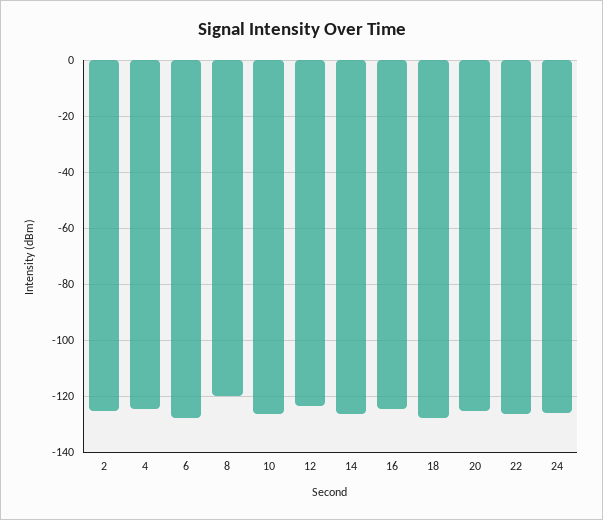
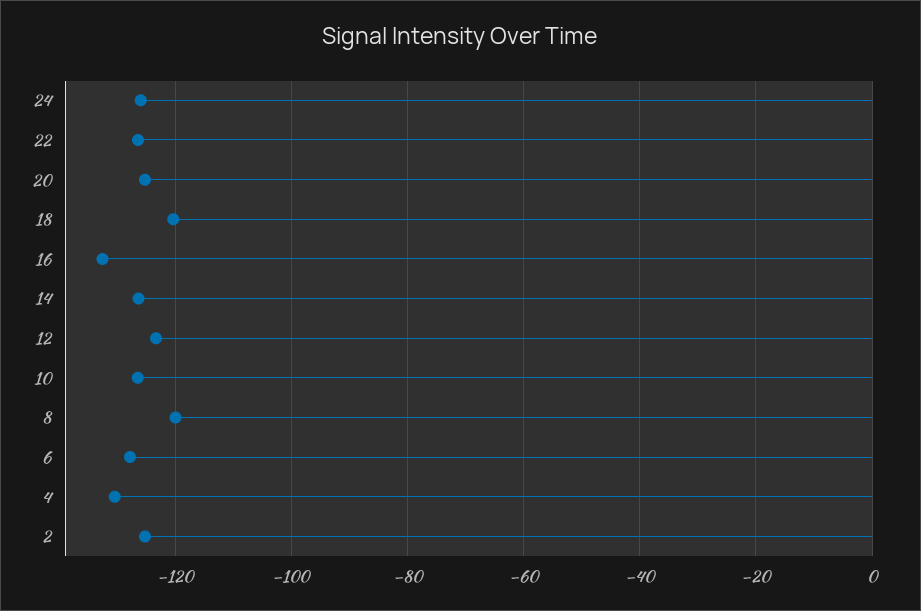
  {
    "2": -126,
-   "4": -125,
+   "4": -130,
    "6": -128,
    "8": -120,
    "10": -126,
    "12": -124,
    "14": -126,
-   "16": -125,
+   "16": -132,
-   "18": -127.5,
+   "18": -120,
    "20": -126,
    "22": -126,
    "24": -126
  }

